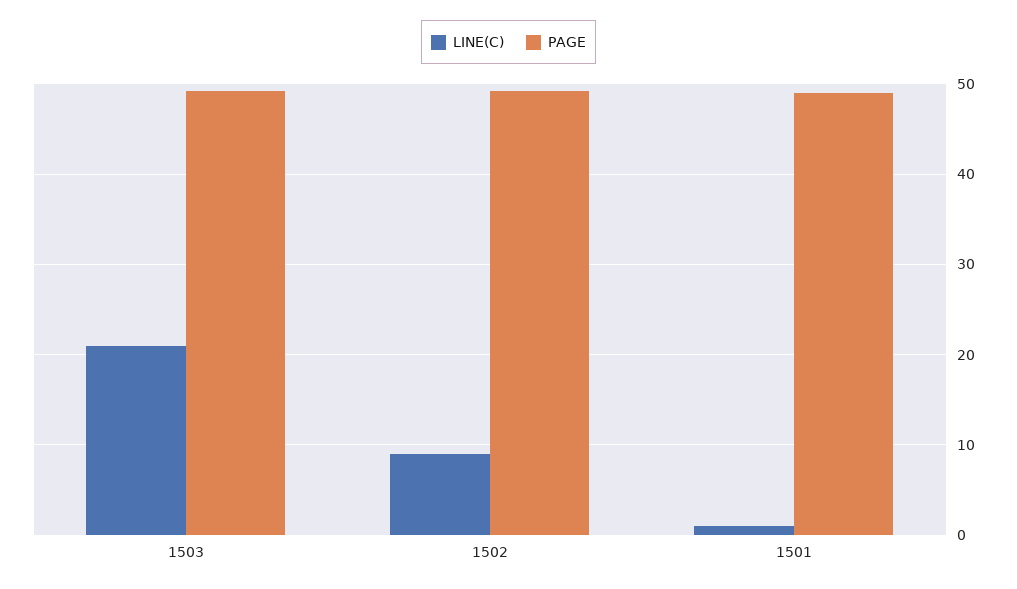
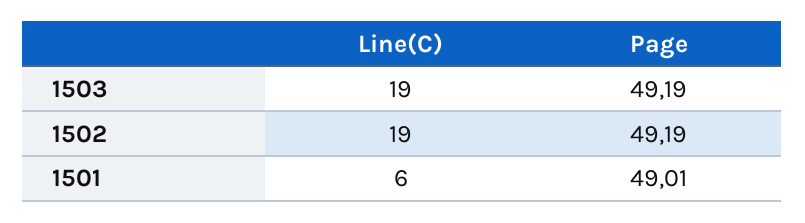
  {
    "LINE(C)": {
-     "1503": 21,
+     "1503": 19,
-     "1502": 9,
+     "1502": 19,
-     "1501": 1
+     "1501": 6
    },
    "PAGE": {
      "1503": 49.19,
      "1502": 49.19,
      "1501": 49.01
    }
  }

